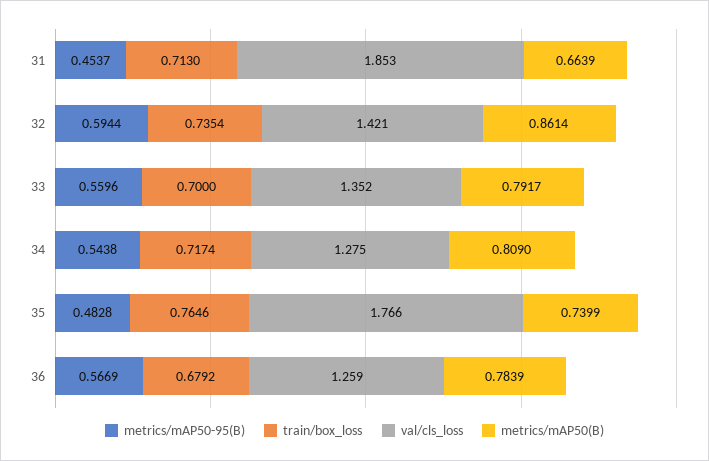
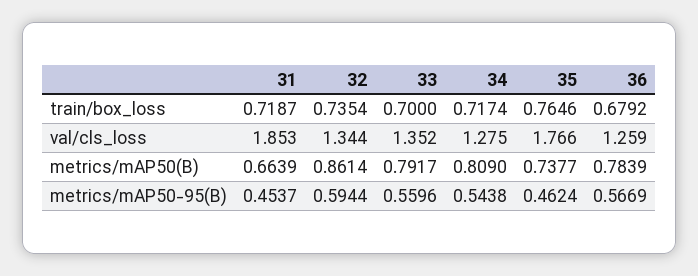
  {
    "metrics/mAP50-95(B)": {
      "31": 0.4537,
      "32": 0.5944,
      "33": 0.5596,
      "34": 0.5438,
-     "35": 0.4828,
+     "35": 0.4624,
      "36": 0.5669
    },
    "train/box_loss": {
-     "31": 0.713,
+     "31": 0.7187,
      "32": 0.7354,
      "33": 0.7,
      "34": 0.7174,
      "35": 0.7646,
      "36": 0.6792
    },
    "val/cls_loss": {
      "31": 1.853,
-     "32": 1.421,
+     "32": 1.344,
      "33": 1.352,
      "34": 1.275,
      "35": 1.766,
      "36": 1.259
    },
    "metrics/mAP50(B)": {
      "31": 0.6639,
      "32": 0.8614,
      "33": 0.7917,
      "34": 0.809,
-     "35": 0.7399,
+     "35": 0.7377,
      "36": 0.7839
    }
  }

